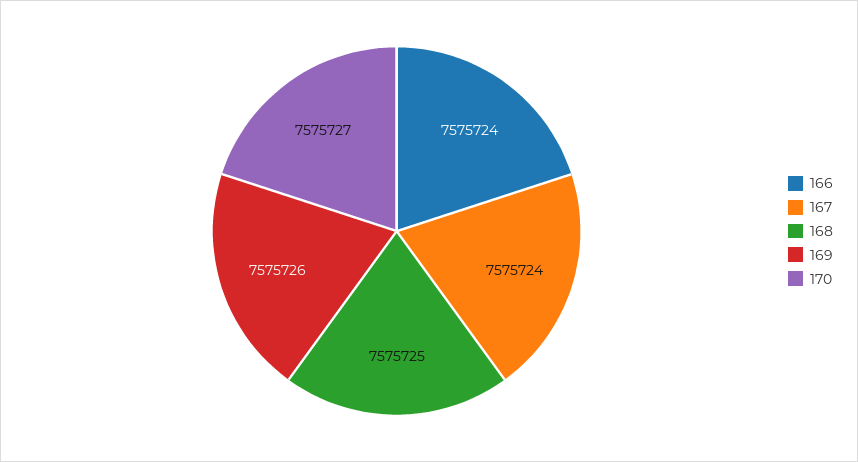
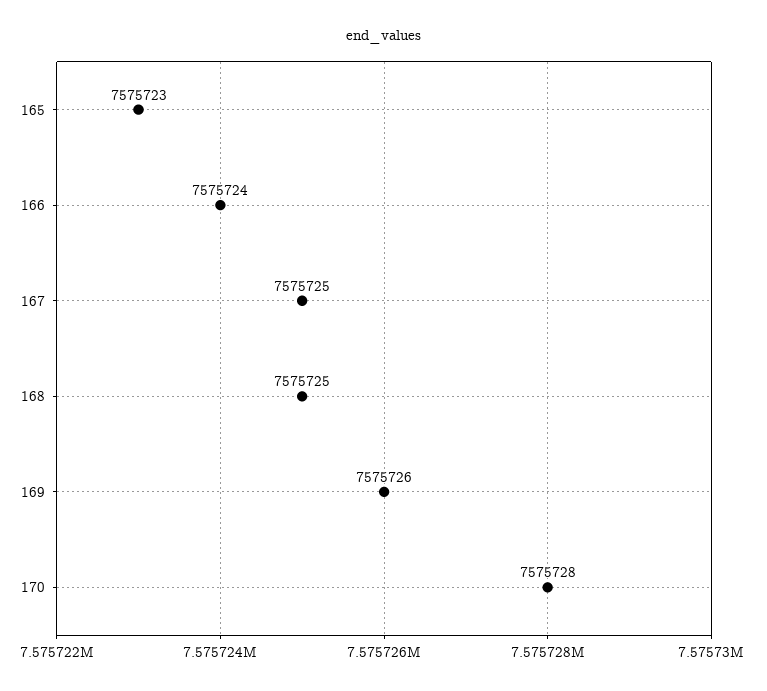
  {
    "166": 7575724,
-   "167": 7575724,
+   "167": 7575725,
    "168": 7575725,
    "169": 7575726,
-   "170": 7575727
+   "170": 7575728,
+   "165": 7575723
  }

